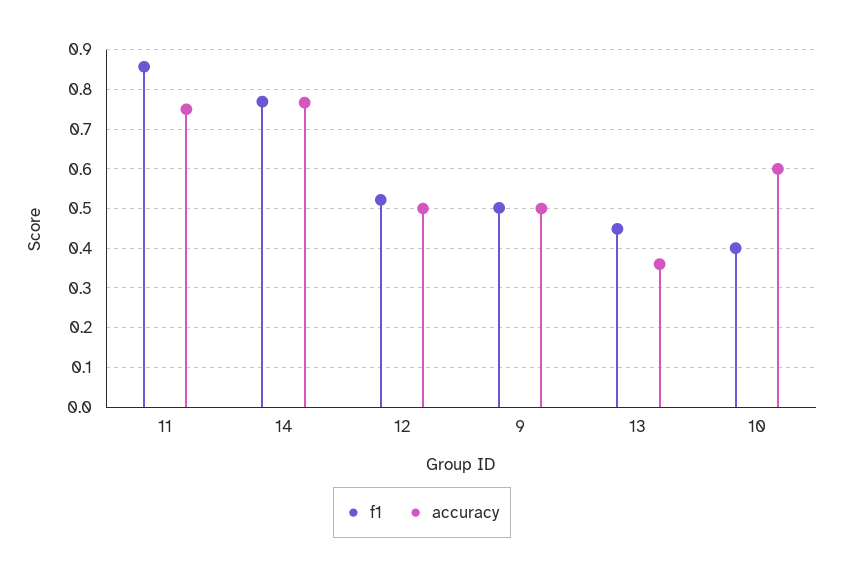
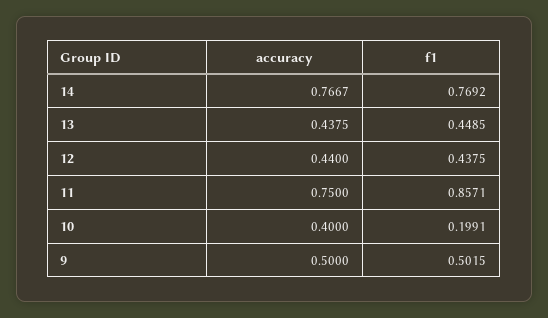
  {
    "f1": {
      "11": 0.8571,
      "14": 0.7692,
-     "12": 0.52,
+     "12": 0.4375,
      "9": 0.5015,
      "13": 0.4485,
-     "10": 0.4
+     "10": 0.1991
    },
    "accuracy": {
      "11": 0.75,
      "14": 0.7667,
-     "12": 0.5,
+     "12": 0.44,
      "9": 0.5,
-     "13": 0.36,
+     "13": 0.4375,
-     "10": 0.6
+     "10": 0.4
    }
  }

